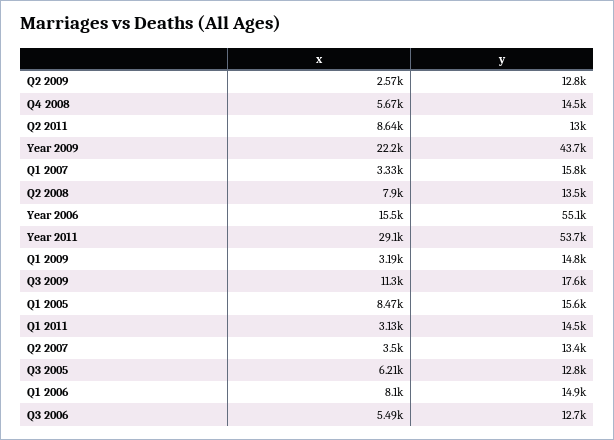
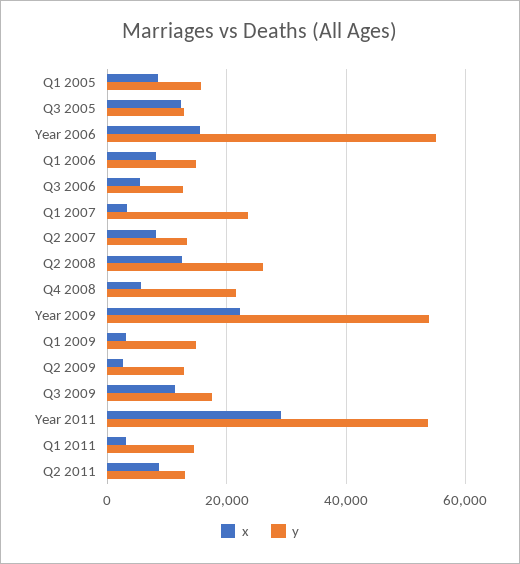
  {
    "x": {
      "Q2 2009": 2570,
      "Q4 2008": 5670,
      "Q2 2011": 8640,
      "Year 2009": 22200,
      "Q1 2007": 3330,
-     "Q2 2008": 7900,
+     "Q2 2008": 12000,
      "Year 2006": 15500,
      "Year 2011": 29100,
      "Q1 2009": 3190,
      "Q3 2009": 11300,
      "Q1 2005": 8470,
      "Q1 2011": 3130,
-     "Q2 2007": 3500,
+     "Q2 2007": 8000,
-     "Q3 2005": 6210,
+     "Q3 2005": 12000,
      "Q1 2006": 8100,
      "Q3 2006": 5490
    },
    "y": {
      "Q2 2009": 12800,
-     "Q4 2008": 14500,
+     "Q4 2008": 22000,
      "Q2 2011": 13000,
-     "Year 2009": 43700,
+     "Year 2009": 54000,
-     "Q1 2007": 15800,
+     "Q1 2007": 24000,
-     "Q2 2008": 13500,
+     "Q2 2008": 26000,
      "Year 2006": 55100,
      "Year 2011": 53700,
      "Q1 2009": 14800,
      "Q3 2009": 17600,
      "Q1 2005": 15600,
      "Q1 2011": 14500,
      "Q2 2007": 13400,
      "Q3 2005": 12800,
      "Q1 2006": 14900,
      "Q3 2006": 12700
    }
  }

